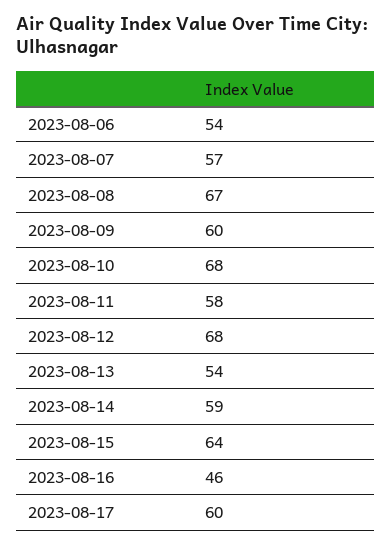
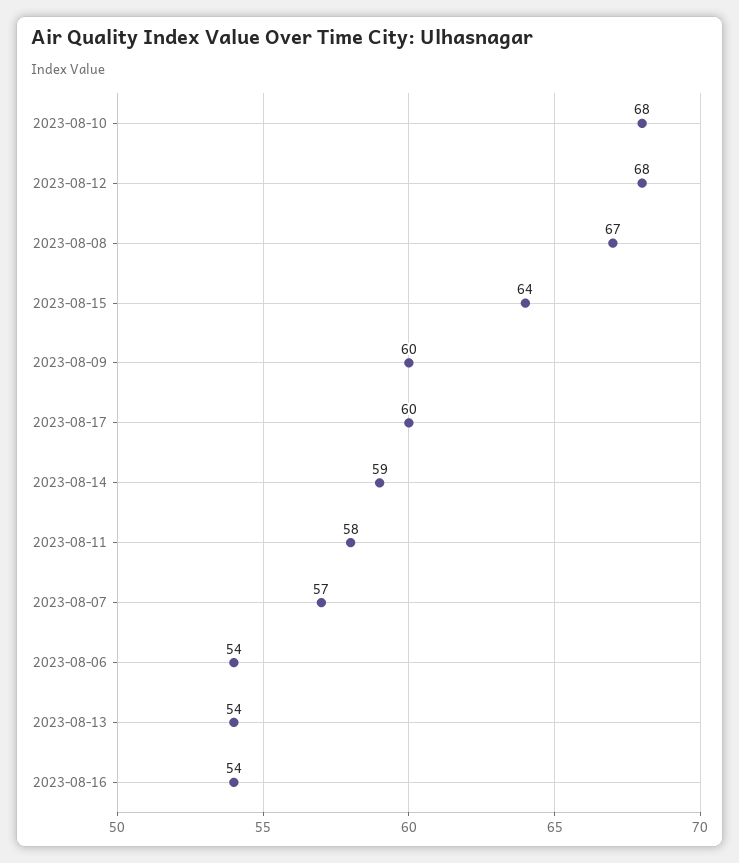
  {
    "2023-08-06": 54,
    "2023-08-07": 57,
    "2023-08-08": 67,
    "2023-08-09": 60,
    "2023-08-10": 68,
    "2023-08-11": 58,
    "2023-08-12": 68,
    "2023-08-13": 54,
    "2023-08-14": 59,
    "2023-08-15": 64,
-   "2023-08-16": 46,
+   "2023-08-16": 54,
    "2023-08-17": 60
  }

